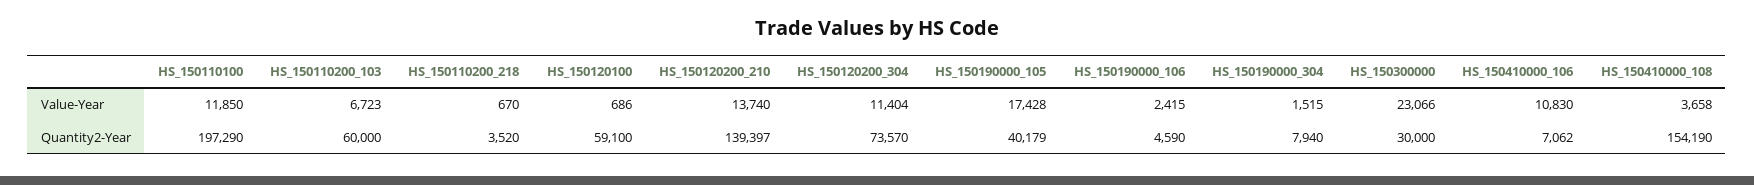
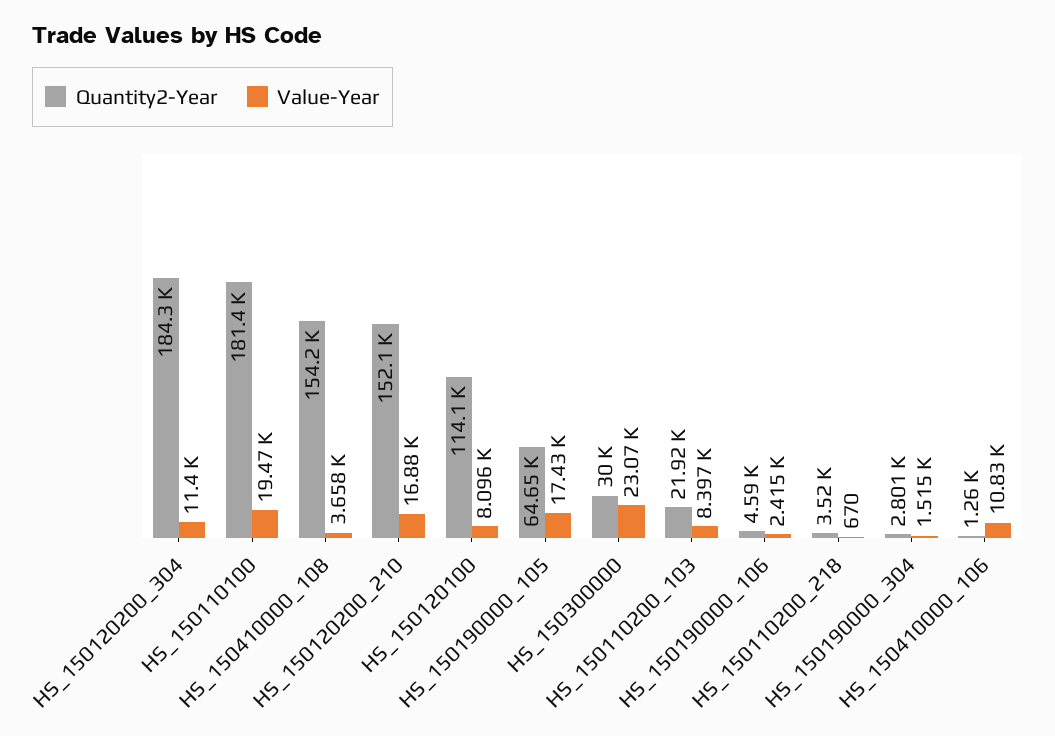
  {
    "Value-Year": {
-     "HS_150110100": 11850,
+     "HS_150110100": 19470,
-     "HS_150110200_103": 6723,
+     "HS_150110200_103": 8397,
      "HS_150110200_218": 670,
-     "HS_150120100": 686,
+     "HS_150120100": 8096,
-     "HS_150120200_210": 13740,
+     "HS_150120200_210": 16880,
      "HS_150120200_304": 11404,
      "HS_150190000_105": 17428,
      "HS_150190000_106": 2415,
      "HS_150190000_304": 1515,
      "HS_150300000": 23066,
      "HS_150410000_106": 10830,
      "HS_150410000_108": 3658
    },
    "Quantity2-Year": {
-     "HS_150110100": 197290,
+     "HS_150110100": 181400,
-     "HS_150110200_103": 60000,
+     "HS_150110200_103": 21920,
      "HS_150110200_218": 3520,
-     "HS_150120100": 59100,
+     "HS_150120100": 114100,
-     "HS_150120200_210": 139397,
+     "HS_150120200_210": 152100,
-     "HS_150120200_304": 73570,
+     "HS_150120200_304": 184300,
-     "HS_150190000_105": 40179,
+     "HS_150190000_105": 64650,
      "HS_150190000_106": 4590,
-     "HS_150190000_304": 7940,
+     "HS_150190000_304": 2801,
      "HS_150300000": 30000,
-     "HS_150410000_106": 7062,
+     "HS_150410000_106": 1260,
      "HS_150410000_108": 154190
    }
  }

